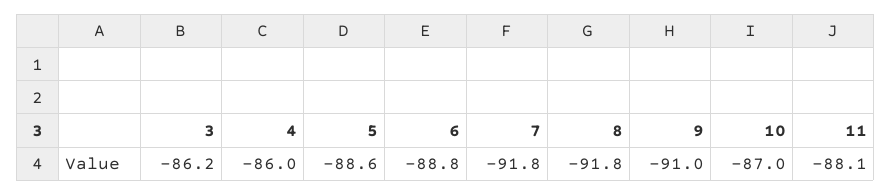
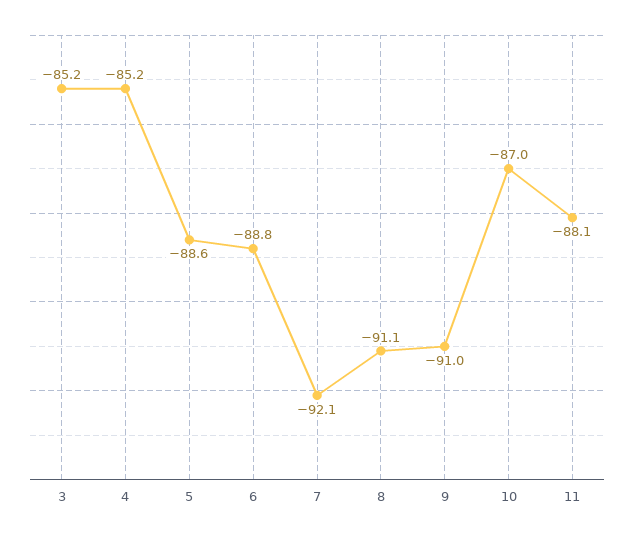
  {
-   "3": -86.2,
+   "3": -85.2,
-   "4": -86,
+   "4": -85.2,
    "5": -88.6,
    "6": -88.8,
-   "7": -91.8,
+   "7": -92.1,
-   "8": -91.8,
+   "8": -91.1,
    "9": -91,
    "10": -87,
    "11": -88.1
  }

